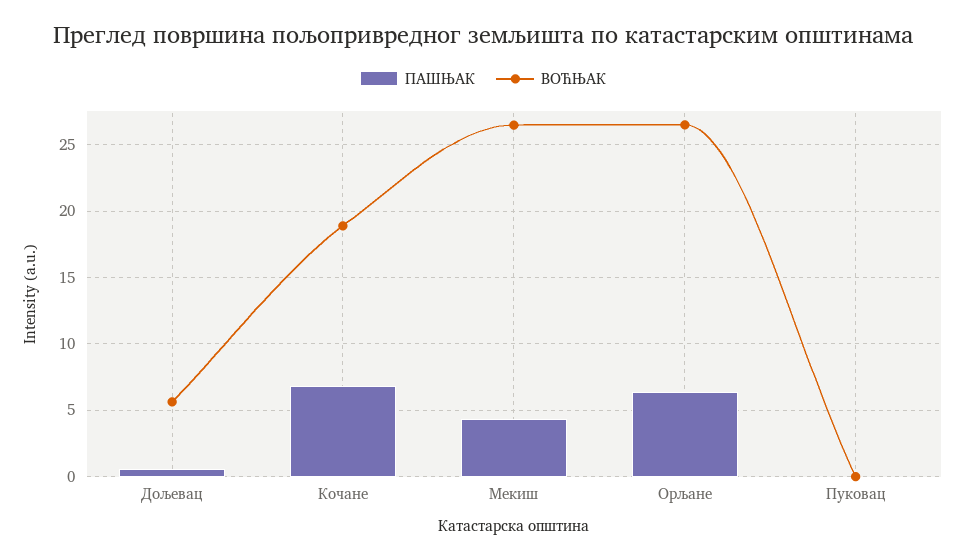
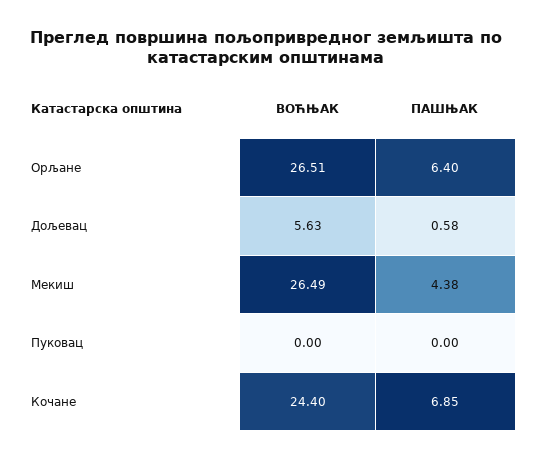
  {
    "ПАШЊАК": {
      "Дољевац": 0.58,
      "Кочане": 6.85,
      "Мекиш": 4.38,
      "Орљане": 6.4,
      "Пуковац": 0
    },
    "ВОЋЊАК": {
      "Дољевац": 5.63,
-     "Кочане": 19,
+     "Кочане": 24.4,
      "Мекиш": 26.49,
      "Орљане": 26.51,
      "Пуковац": 0
    }
  }

